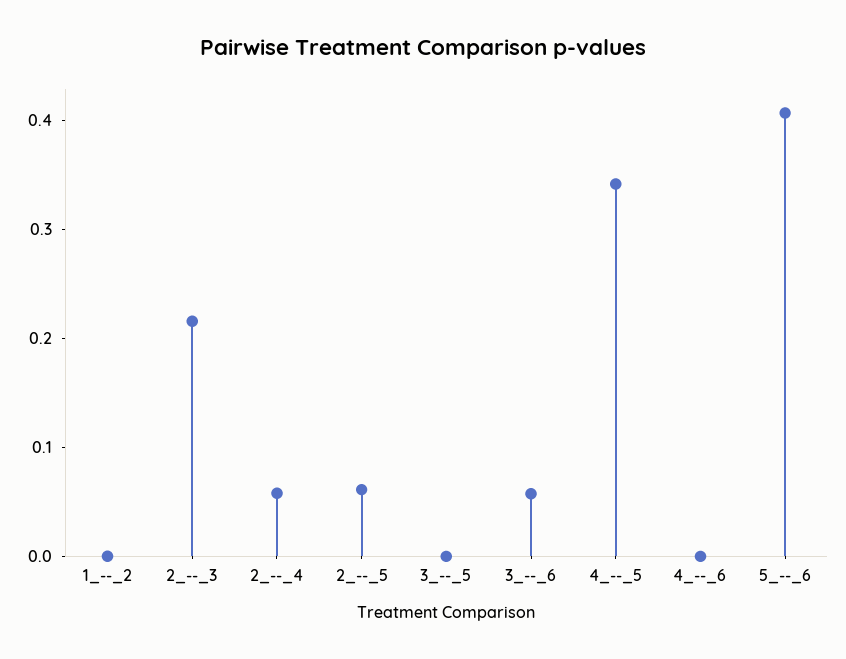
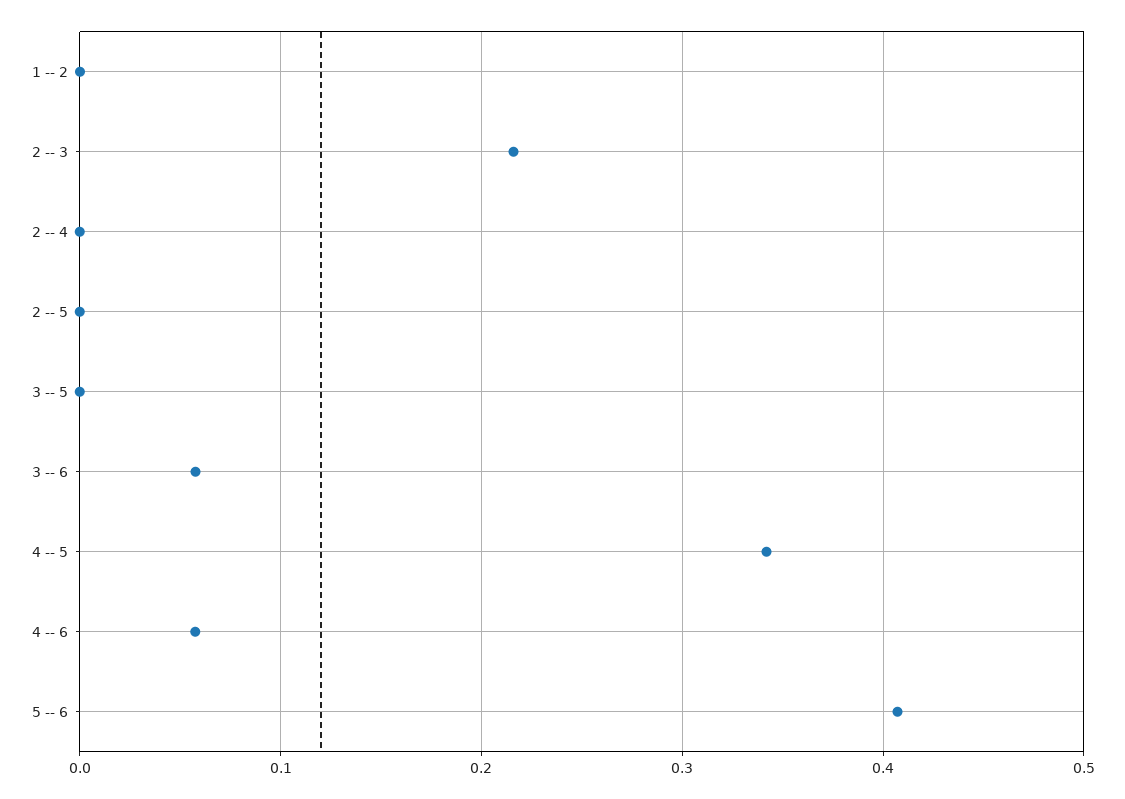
  {
    "1_--_2": 0,
    "2_--_3": 0.22,
-   "2_--_4": 0.06,
+   "2_--_4": 0,
-   "2_--_5": 0.06,
+   "2_--_5": 0,
    "3_--_5": 0,
    "3_--_6": 0.06,
    "4_--_5": 0.34,
-   "4_--_6": 0,
+   "4_--_6": 0.06,
    "5_--_6": 0.41
  }

